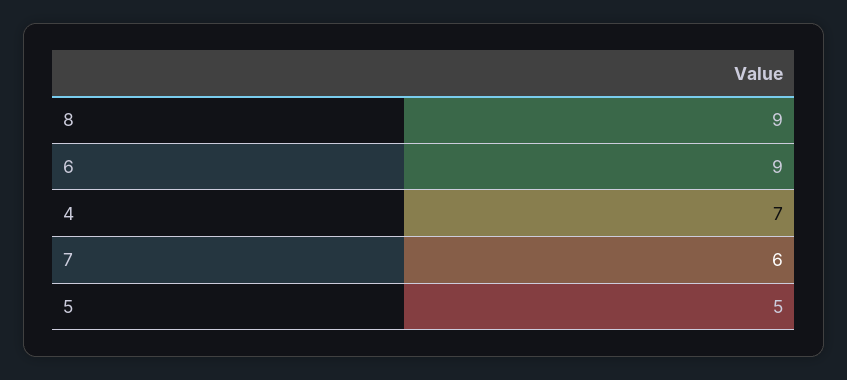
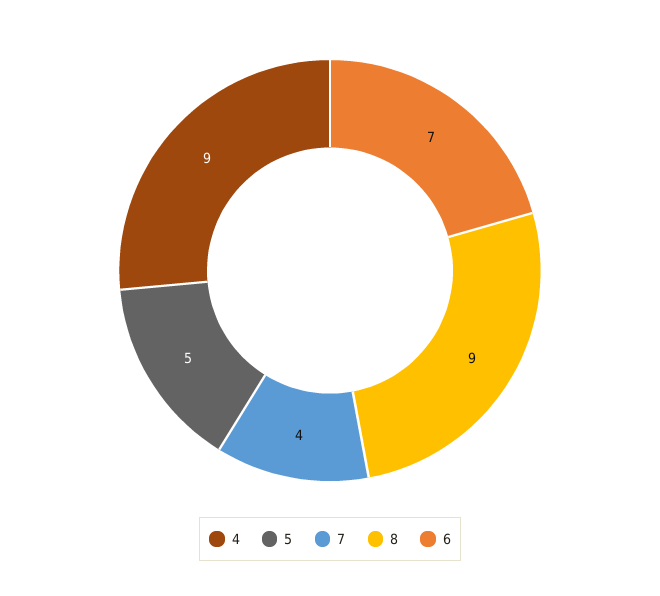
  {
    "8": 9,
-   "6": 9,
+   "6": 7,
-   "4": 7,
+   "4": 9,
-   "7": 6,
+   "7": 4,
    "5": 5
  }

